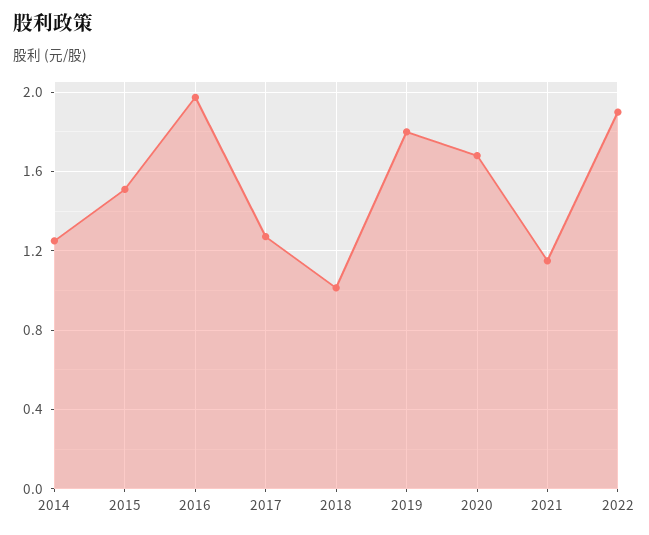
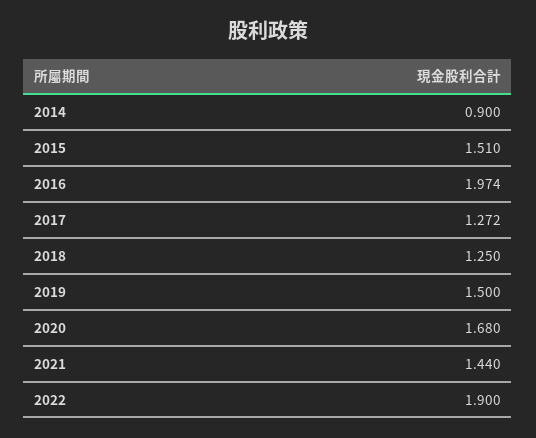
  {
-   "2014": 1.25,
+   "2014": 0.9,
    "2015": 1.51,
    "2016": 1.974,
    "2017": 1.272,
-   "2018": 1,
+   "2018": 1.25,
-   "2019": 1.8,
+   "2019": 1.5,
    "2020": 1.68,
-   "2021": 1.15,
+   "2021": 1.44,
    "2022": 1.9
  }

